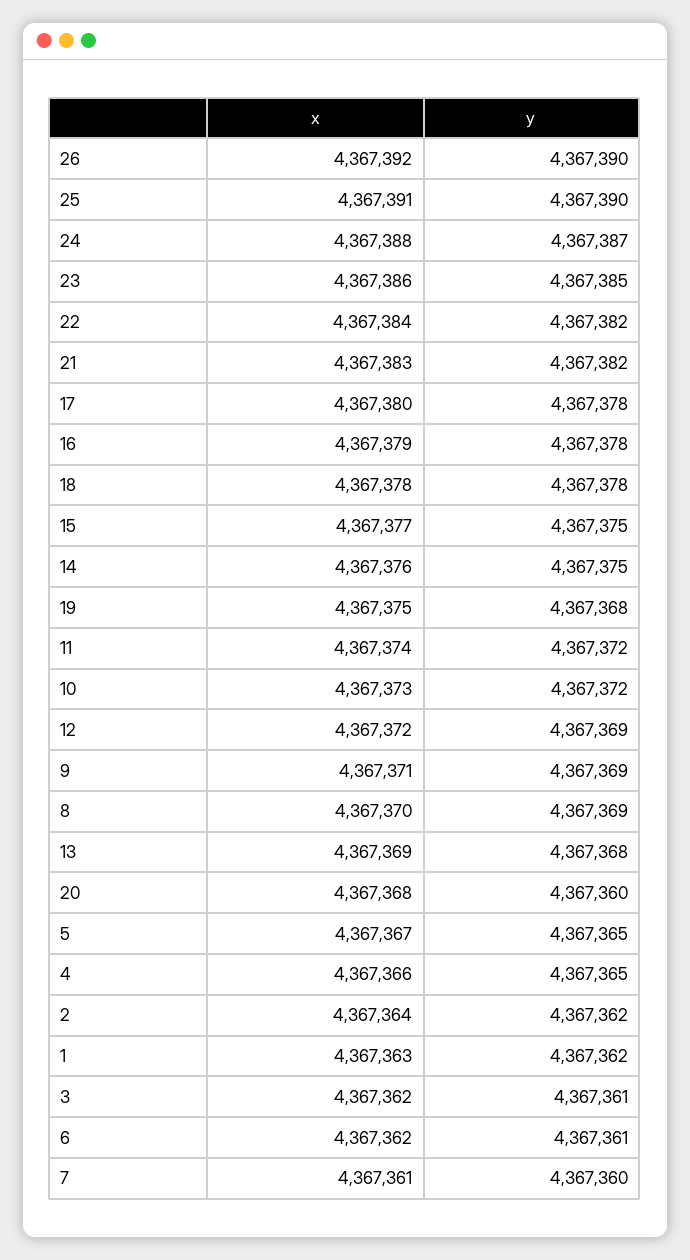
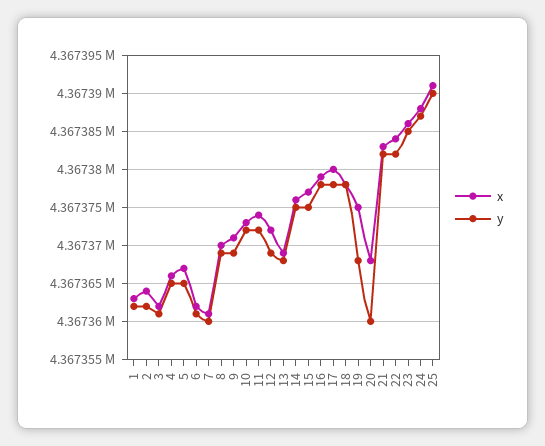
  {
    "x": {
-     "26": 4367392,
      "25": 4367391,
      "24": 4367388,
      "23": 4367386,
      "22": 4367384,
      "21": 4367383,
      "17": 4367380,
      "16": 4367379,
      "18": 4367378,
      "15": 4367377,
      "14": 4367376,
      "19": 4367375,
      "11": 4367374,
      "10": 4367373,
      "12": 4367372,
      "9": 4367371,
      "8": 4367370,
      "13": 4367369,
      "20": 4367368,
      "5": 4367367,
      "4": 4367366,
      "2": 4367364,
      "1": 4367363,
      "3": 4367362,
      "6": 4367362,
      "7": 4367361
    },
    "y": {
-     "26": 4367390,
      "25": 4367390,
      "24": 4367387,
      "23": 4367385,
      "22": 4367382,
      "21": 4367382,
      "17": 4367378,
      "16": 4367378,
      "18": 4367378,
      "15": 4367375,
      "14": 4367375,
      "19": 4367368,
      "11": 4367372,
      "10": 4367372,
      "12": 4367369,
      "9": 4367369,
      "8": 4367369,
      "13": 4367368,
      "20": 4367360,
      "5": 4367365,
      "4": 4367365,
      "2": 4367362,
      "1": 4367362,
      "3": 4367361,
      "6": 4367361,
      "7": 4367360
    }
  }

